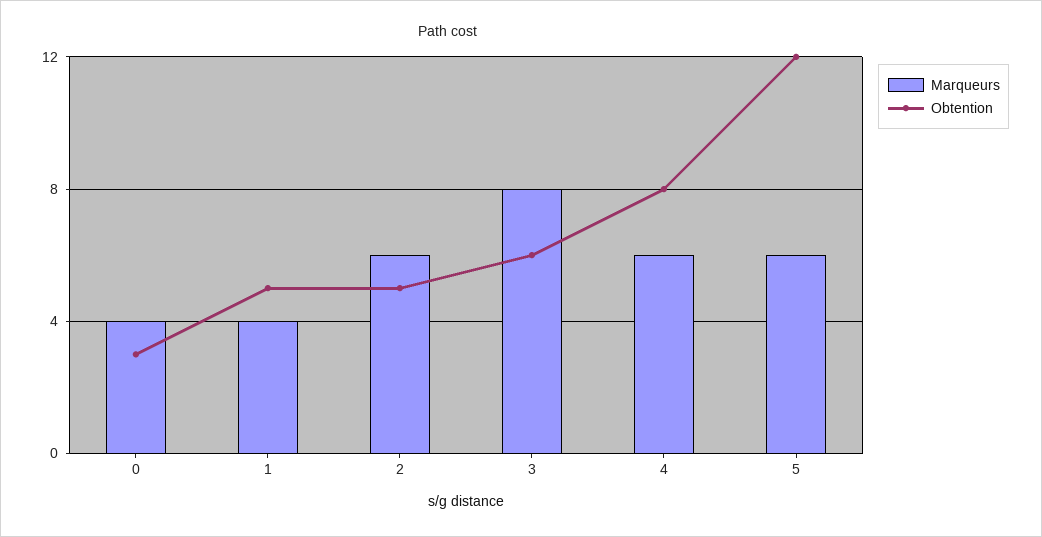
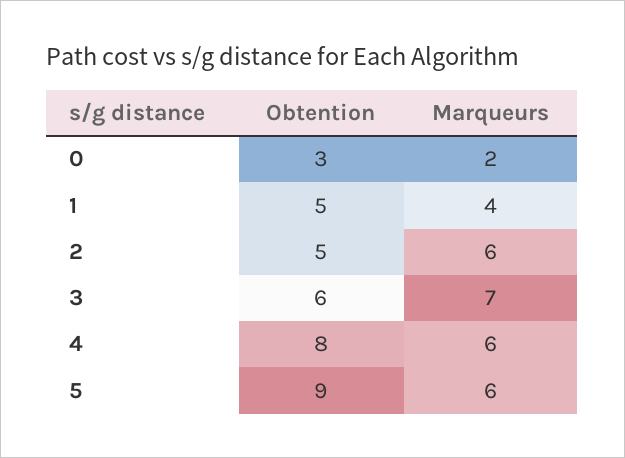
  {
    "Marqueurs": {
-     "0": 4,
+     "0": 2,
      "1": 4,
      "2": 6,
-     "3": 8,
+     "3": 7,
      "4": 6,
      "5": 6
    },
    "Obtention": {
      "0": 3,
      "1": 5,
      "2": 5,
      "3": 6,
      "4": 8,
-     "5": 12
+     "5": 9
    }
  }

